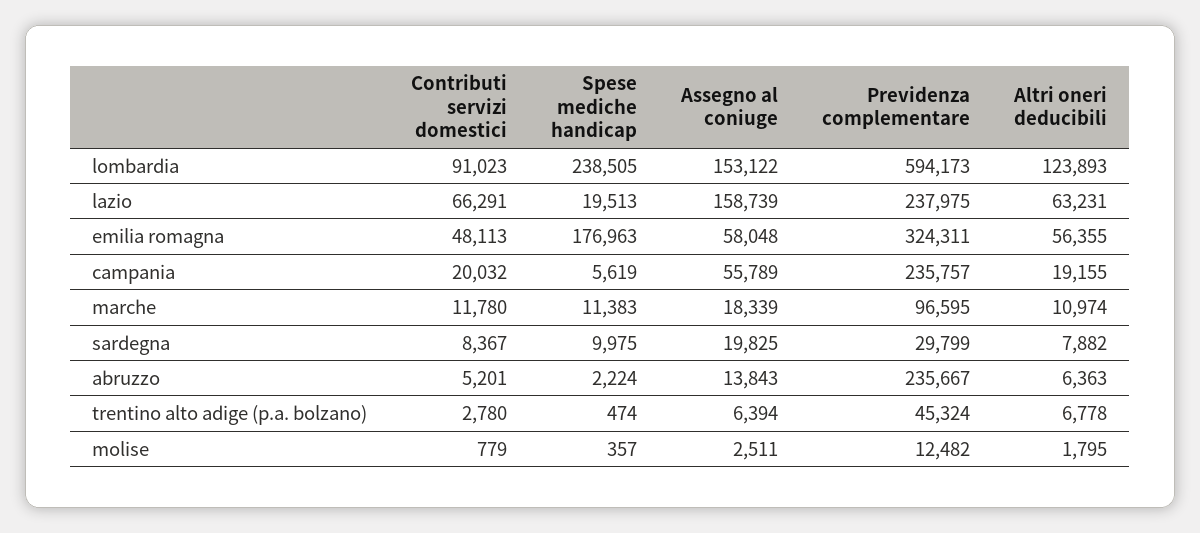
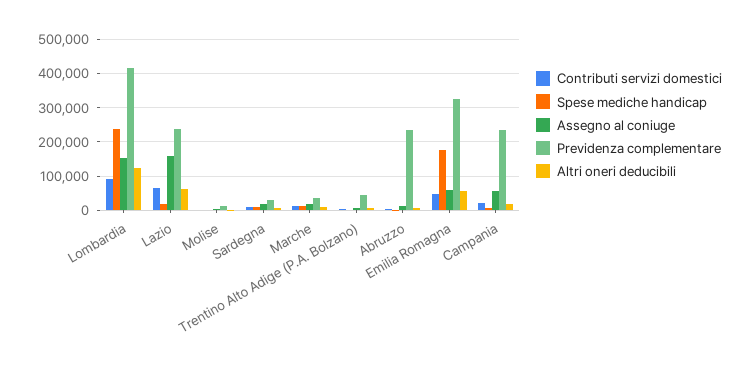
  {
    "Contributi servizi domestici": {
      "lombardia": 91023,
      "lazio": 66291,
      "emilia romagna": 48113,
      "campania": 20032,
      "marche": 11780,
      "sardegna": 8367,
      "abruzzo": 5201,
      "trentino alto adige (p.a. bolzano)": 2780,
      "molise": 779
    },
    "Spese mediche handicap": {
      "lombardia": 238505,
      "lazio": 19513,
      "emilia romagna": 176963,
      "campania": 5619,
      "marche": 11383,
      "sardegna": 9975,
      "abruzzo": 2224,
      "trentino alto adige (p.a. bolzano)": 474,
      "molise": 357
    },
    "Assegno al coniuge": {
      "lombardia": 153122,
      "lazio": 158739,
      "emilia romagna": 58048,
      "campania": 55789,
      "marche": 18339,
      "sardegna": 19825,
      "abruzzo": 13843,
      "trentino alto adige (p.a. bolzano)": 6394,
      "molise": 2511
    },
    "Previdenza complementare": {
-     "lombardia": 594173,
+     "lombardia": 420000,
      "lazio": 237975,
      "emilia romagna": 324311,
      "campania": 235757,
-     "marche": 96595,
+     "marche": 40000,
      "sardegna": 29799,
      "abruzzo": 235667,
      "trentino alto adige (p.a. bolzano)": 45324,
      "molise": 12482
    },
    "Altri oneri deducibili": {
      "lombardia": 123893,
      "lazio": 63231,
      "emilia romagna": 56355,
      "campania": 19155,
      "marche": 10974,
      "sardegna": 7882,
      "abruzzo": 6363,
      "trentino alto adige (p.a. bolzano)": 6778,
      "molise": 1795
    }
  }

